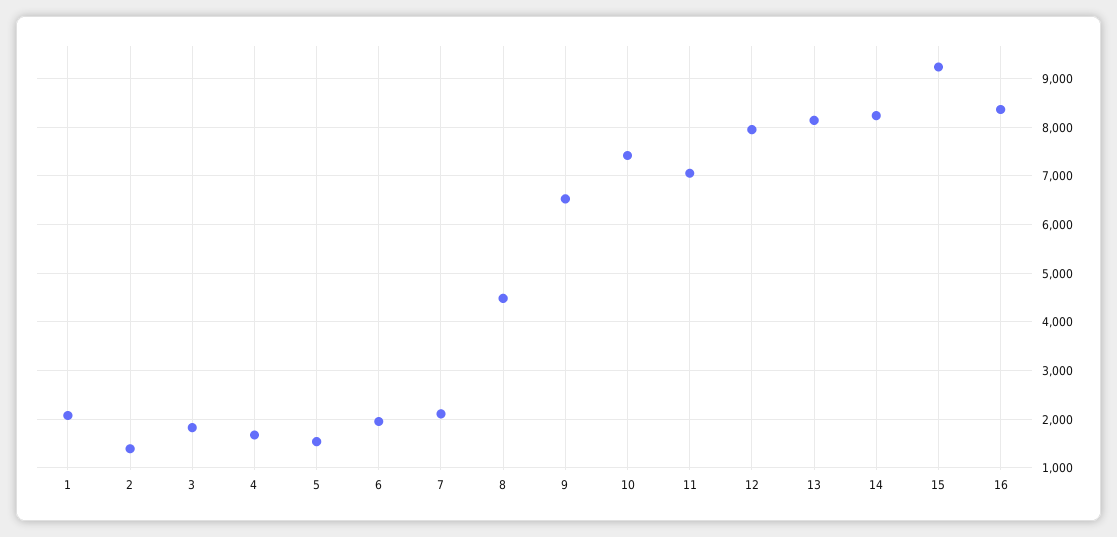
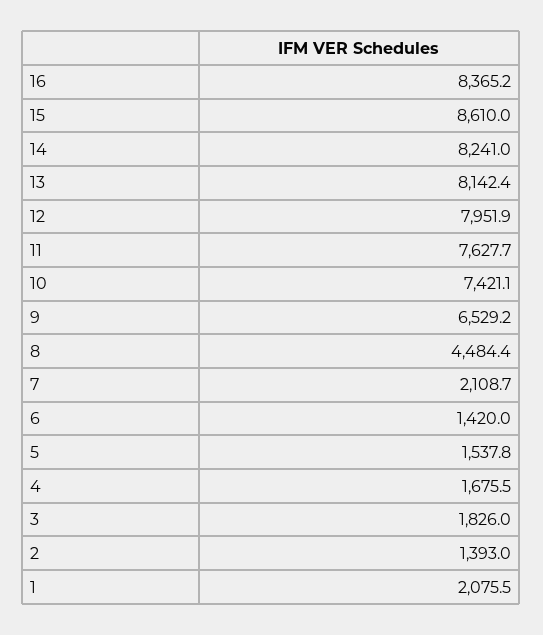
  {
    "1": 2075.5,
    "2": 1393,
    "3": 1826,
    "4": 1675.5,
    "5": 1537.8,
-   "6": 2000,
+   "6": 1420,
    "7": 2108.7,
    "8": 4484.4,
    "9": 6529.2,
    "10": 7421.1,
-   "11": 7000,
+   "11": 7627.7,
    "12": 7951.9,
    "13": 8142.4,
    "14": 8241,
-   "15": 9200,
+   "15": 8610,
    "16": 8365.2
  }

